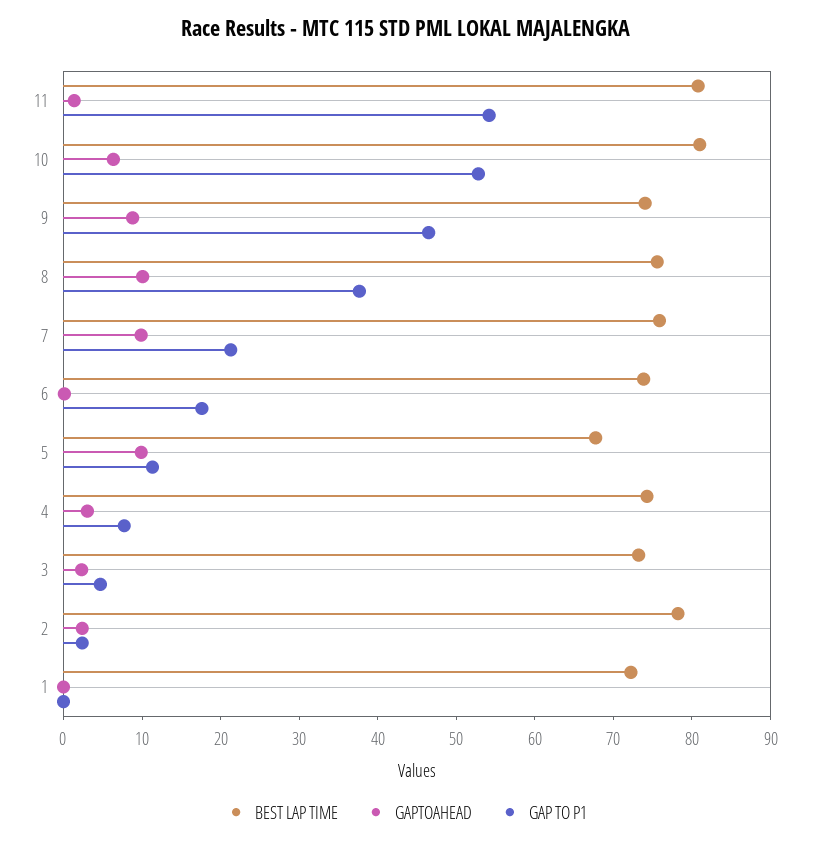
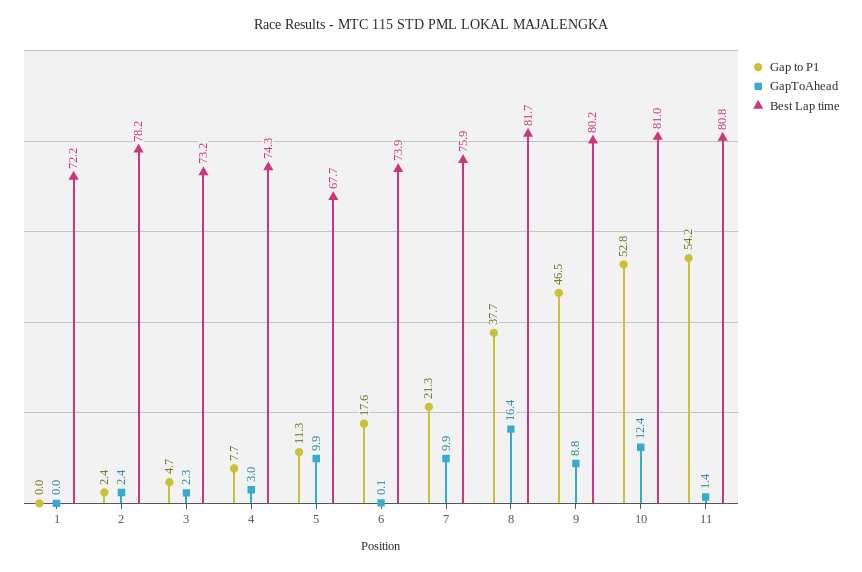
  {
    "BEST LAP TIME": {
      "11": 80.8,
      "10": 81,
-     "9": 74,
+     "9": 80.2,
-     "8": 76,
+     "8": 81.7,
      "7": 75.9,
      "6": 73.9,
      "5": 67.7,
      "4": 74.3,
      "3": 73.2,
      "2": 78.2,
      "1": 72.2
    },
    "GAPTOAHEAD": {
      "11": 1.4,
-     "10": 6,
+     "10": 12.4,
      "9": 8.8,
-     "8": 10,
+     "8": 16.4,
      "7": 9.9,
      "6": 0.1,
      "5": 9.9,
      "4": 3,
      "3": 2.3,
      "2": 2.4,
      "1": 0
    },
    "GAP TO P1": {
      "11": 54.2,
      "10": 52.8,
      "9": 46.5,
      "8": 37.7,
      "7": 21.3,
      "6": 17.6,
      "5": 11.3,
      "4": 7.7,
      "3": 4.7,
      "2": 2.4,
      "1": 0
    }
  }

